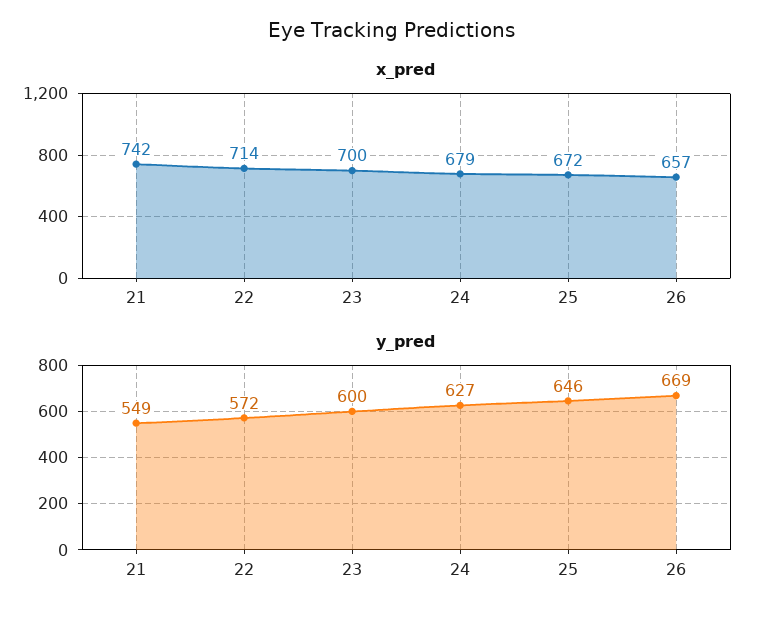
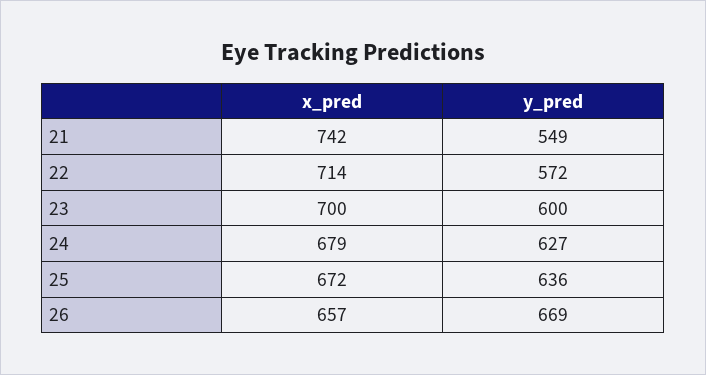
  {
    "x_pred": {
      "21": 742,
      "22": 714,
      "23": 700,
      "24": 679,
      "25": 672,
      "26": 657
    },
    "y_pred": {
      "21": 549,
      "22": 572,
      "23": 600,
      "24": 627,
-     "25": 646,
+     "25": 636,
      "26": 669
    }
  }

